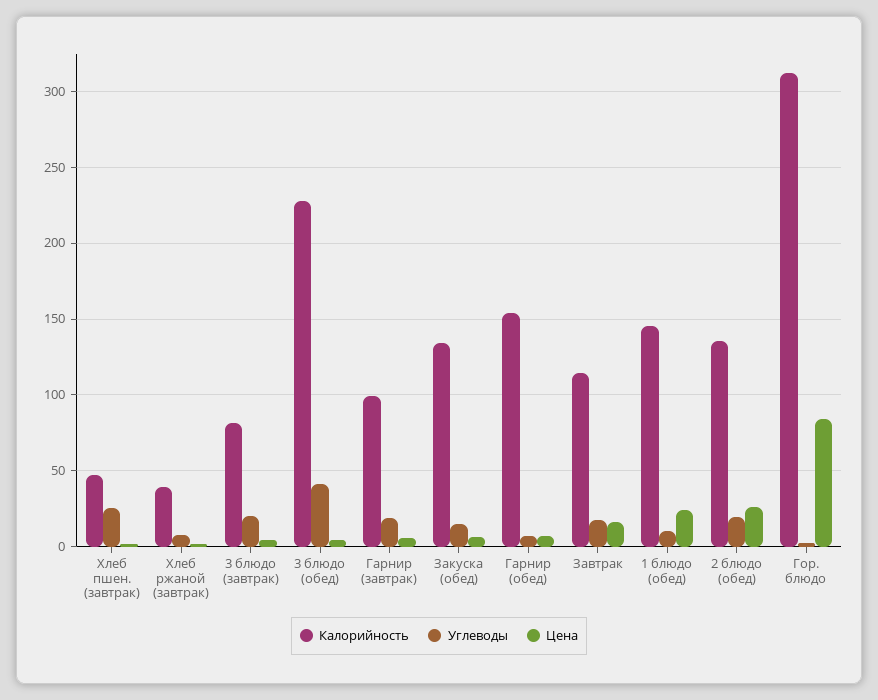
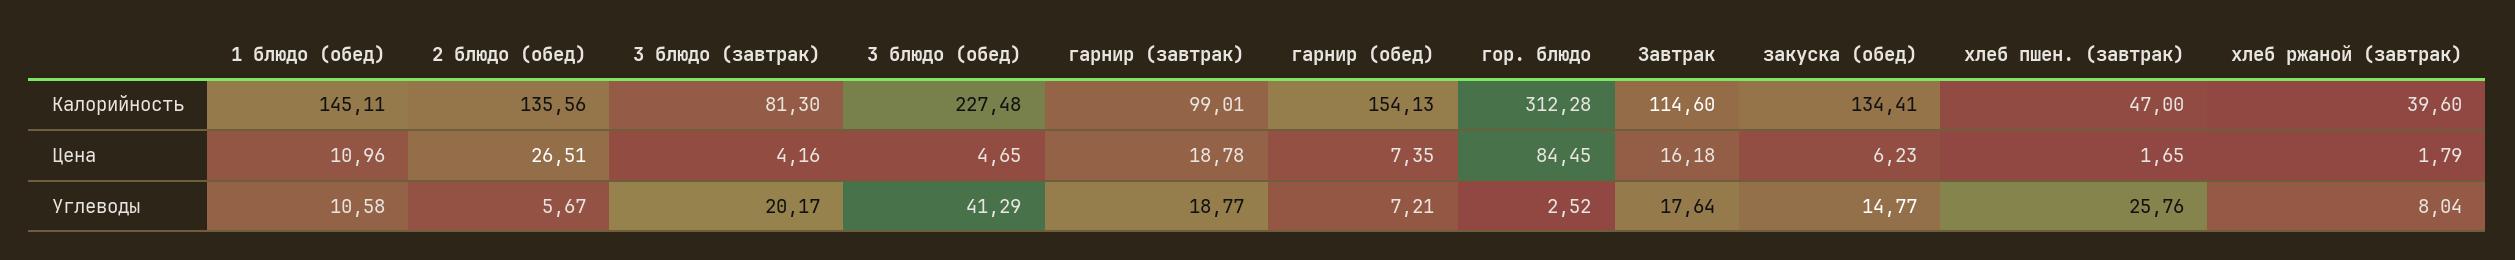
  {
    "Калорийность": {
      "Хлеб пшен. (завтрак)": 47,
      "Хлеб ржаной (завтрак)": 39.6,
      "3 блюдо (завтрак)": 81.3,
      "3 блюдо (обед)": 227.48,
      "Гарнир (завтрак)": 99.01,
      "Закуска (обед)": 134.41,
      "Гарнир (обед)": 154.13,
      "Завтрак": 114.6,
      "1 блюдо (обед)": 145.11,
      "2 блюдо (обед)": 135.56,
      "Гор. блюдо": 312.28
    },
    "Углеводы": {
      "Хлеб пшен. (завтрак)": 25.76,
      "Хлеб ржаной (завтрак)": 8.04,
      "3 блюдо (завтрак)": 20.17,
      "3 блюдо (обед)": 41.29,
      "Гарнир (завтрак)": 18.77,
      "Закуска (обед)": 14.77,
      "Гарнир (обед)": 7.21,
      "Завтрак": 17.64,
      "1 блюдо (обед)": 10.58,
-     "2 блюдо (обед)": 20,
+     "2 блюдо (обед)": 5.67,
      "Гор. блюдо": 2.52
    },
    "Цена": {
      "Хлеб пшен. (завтрак)": 1.65,
      "Хлеб ржаной (завтрак)": 1.79,
      "3 блюдо (завтрак)": 4.16,
      "3 блюдо (обед)": 4.65,
-     "Гарнир (завтрак)": 5,
+     "Гарнир (завтрак)": 18.78,
      "Закуска (обед)": 6.23,
      "Гарнир (обед)": 7.35,
      "Завтрак": 16.18,
-     "1 блюдо (обед)": 25,
+     "1 блюдо (обед)": 10.96,
      "2 блюдо (обед)": 26.51,
      "Гор. блюдо": 84.45
    }
  }

